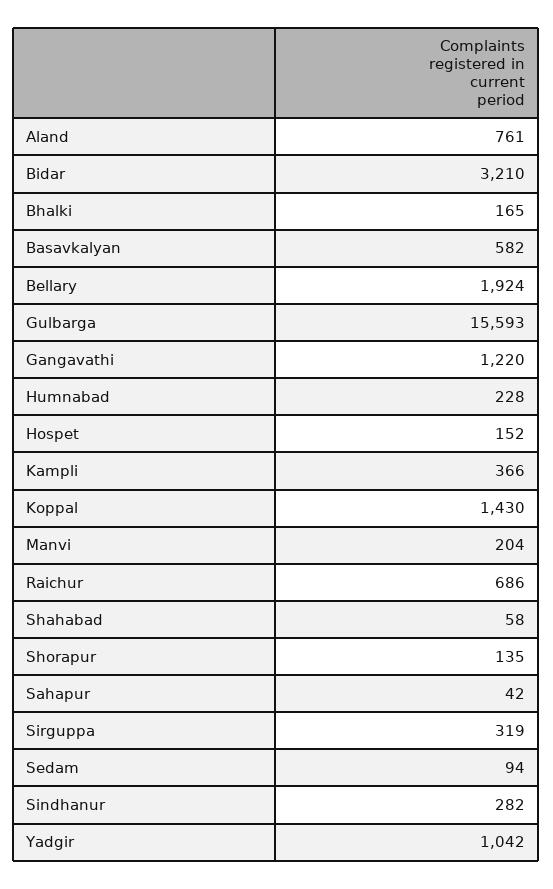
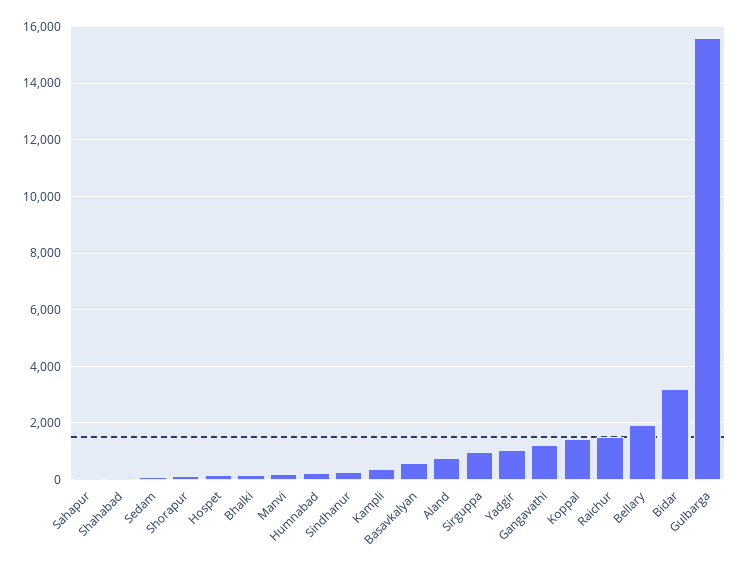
  {
    "Aland": 761,
    "Bidar": 3210,
    "Bhalki": 165,
    "Basavkalyan": 582,
    "Bellary": 1924,
    "Gulbarga": 15593,
    "Gangavathi": 1220,
    "Humnabad": 228,
    "Hospet": 152,
    "Kampli": 366,
    "Koppal": 1430,
    "Manvi": 204,
-   "Raichur": 686,
+   "Raichur": 1500,
    "Shahabad": 58,
    "Shorapur": 135,
    "Sahapur": 42,
-   "Sirguppa": 319,
+   "Sirguppa": 1000,
    "Sedam": 94,
    "Sindhanur": 282,
    "Yadgir": 1042
  }

